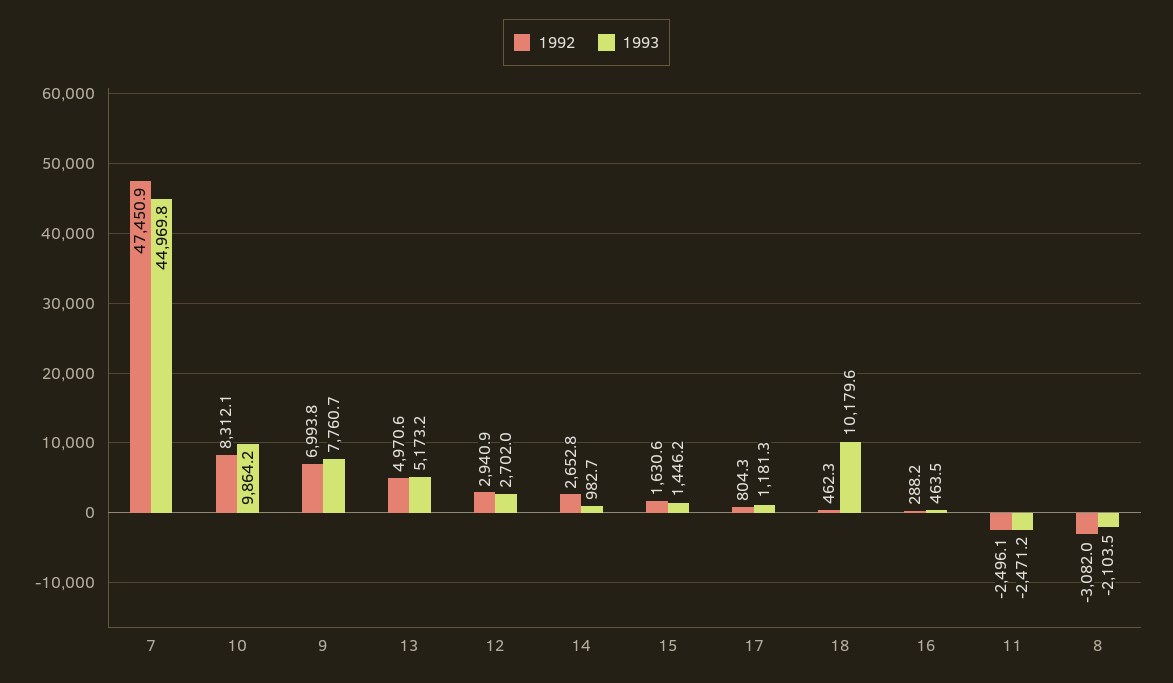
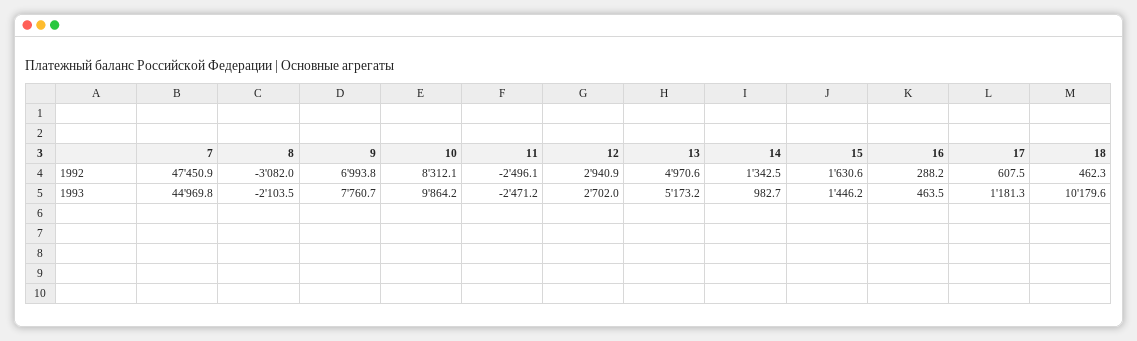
  {
    "1992": {
      "7": 47450.9,
      "10": 8312.1,
      "9": 6993.8,
      "13": 4970.6,
      "12": 2940.9,
-     "14": 2652.8,
+     "14": 1342.5,
      "15": 1630.6,
-     "17": 804.3,
+     "17": 607.5,
      "18": 462.3,
      "16": 288.2,
      "11": -2496.1,
      "8": -3082
    },
    "1993": {
      "7": 44969.8,
      "10": 9864.2,
      "9": 7760.7,
      "13": 5173.2,
      "12": 2702,
      "14": 982.7,
      "15": 1446.2,
      "17": 1181.3,
      "18": 10179.6,
      "16": 463.5,
      "11": -2471.2,
      "8": -2103.5
    }
  }

